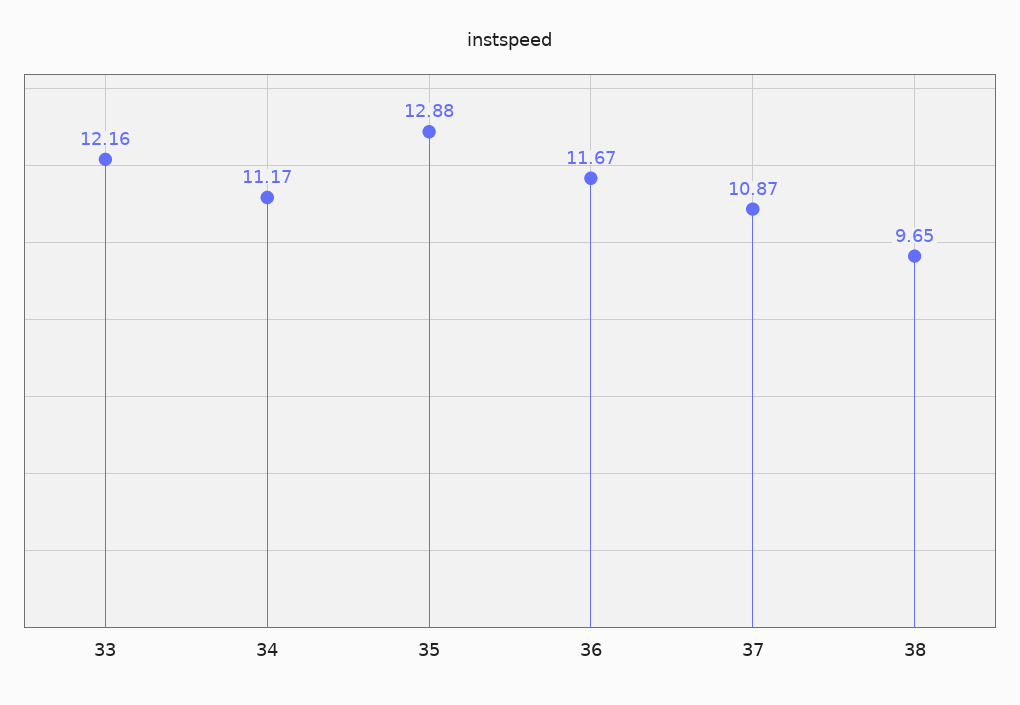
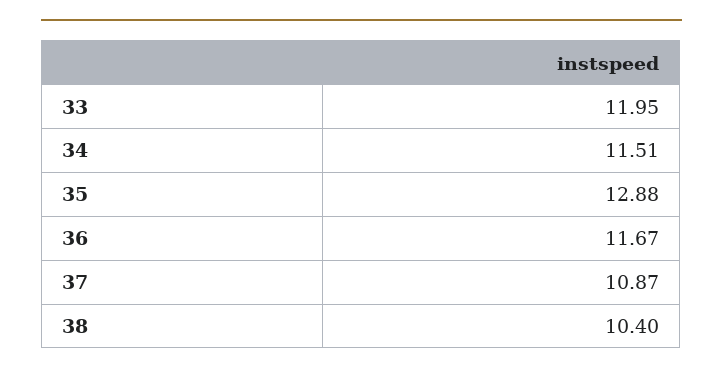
  {
-   "33": 12.16,
+   "33": 11.95,
-   "34": 11.17,
+   "34": 11.51,
    "35": 12.88,
    "36": 11.67,
    "37": 10.87,
-   "38": 9.65
+   "38": 10.4
  }

